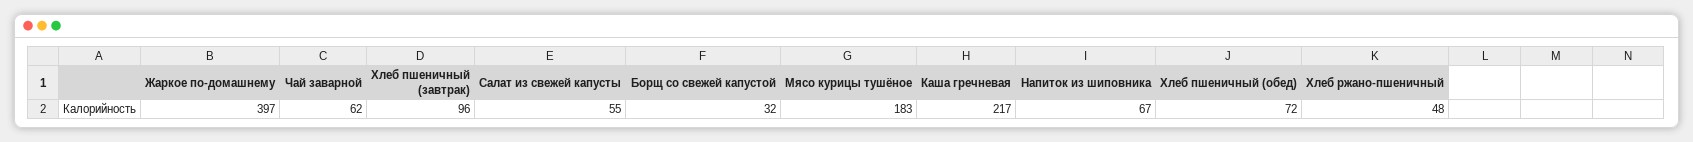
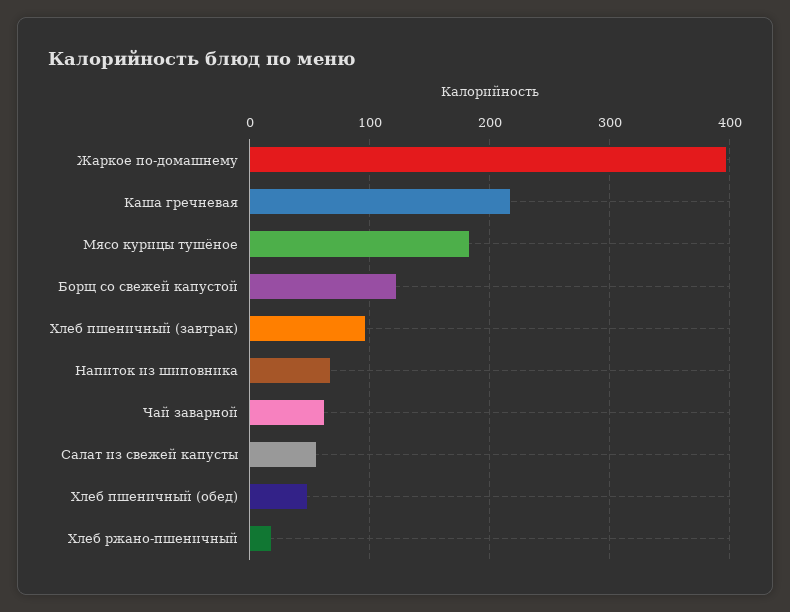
  {
    "Жаркое по-домашнему": 397,
    "Чай заварной": 62,
    "Хлеб пшеничный (завтрак)": 96,
    "Салат из свежей капусты": 55,
-   "Борщ со свежей капустой": 32,
+   "Борщ со свежей капустой": 120,
    "Мясо курицы тушёное": 183,
    "Каша гречневая": 217,
    "Напиток из шиповника": 67,
-   "Хлеб пшеничный (обед)": 72,
+   "Хлеб пшеничный (обед)": 50,
-   "Хлеб ржано-пшеничный": 48
+   "Хлеб ржано-пшеничный": 20
  }

